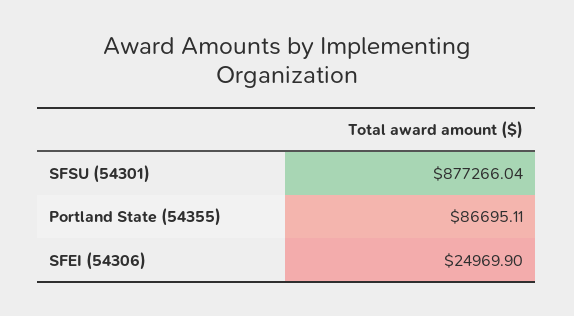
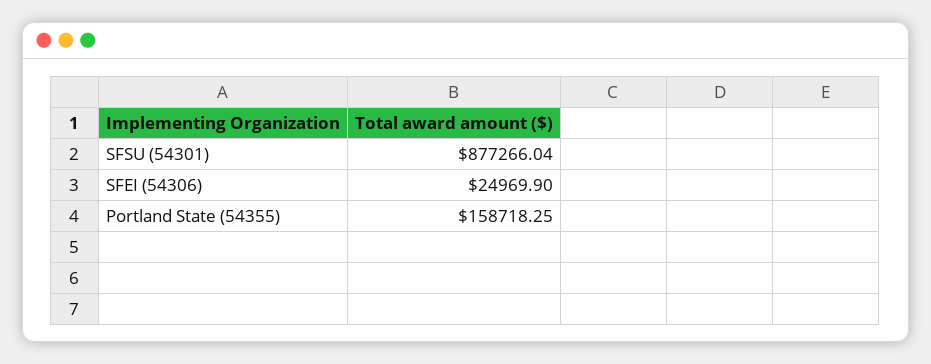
  {
    "SFSU (54301)": 877266.04,
-   "Portland State (54355)": 86695.11,
+   "Portland State (54355)": 158718.25,
    "SFEI (54306)": 24969.9
  }

